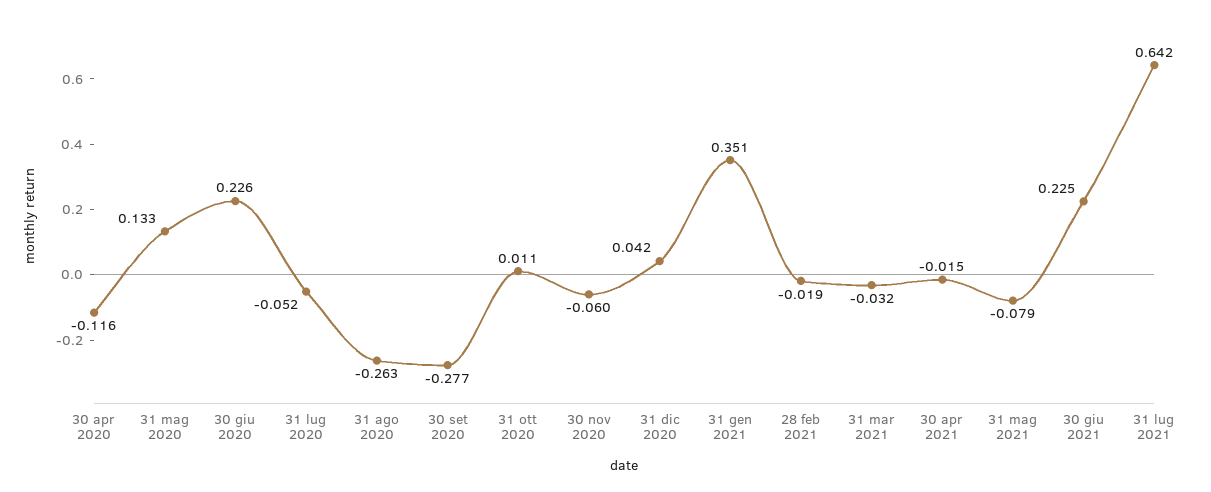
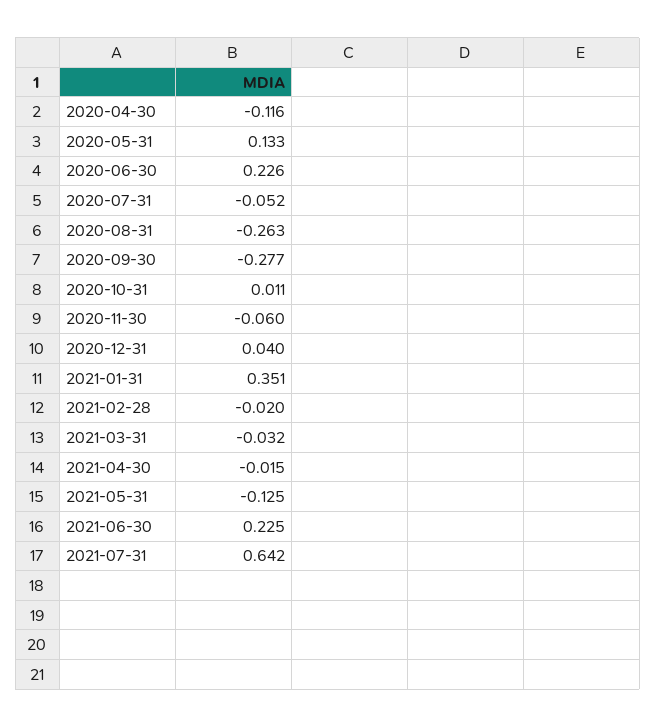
  {
    "30 apr 2020": -0.116,
    "31 mag 2020": 0.133,
    "30 giu 2020": 0.226,
    "31 lug 2020": -0.052,
    "31 ago 2020": -0.263,
    "30 set 2020": -0.277,
    "31 ott 2020": 0.011,
    "30 nov 2020": -0.06,
-   "31 dic 2020": 0.042,
+   "31 dic 2020": 0.04,
    "31 gen 2021": 0.351,
-   "28 feb 2021": -0.019,
+   "28 feb 2021": -0.02,
    "31 mar 2021": -0.032,
    "30 apr 2021": -0.015,
-   "31 mag 2021": -0.079,
+   "31 mag 2021": -0.125,
    "30 giu 2021": 0.225,
    "31 lug 2021": 0.642
  }

